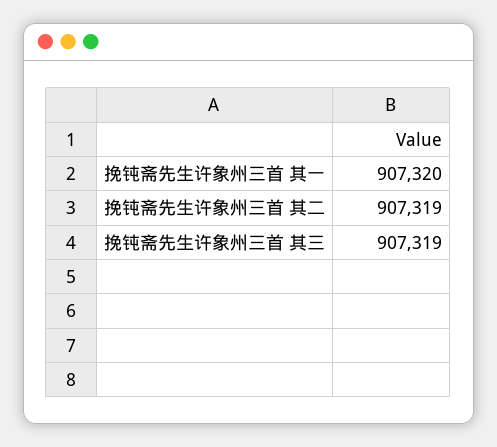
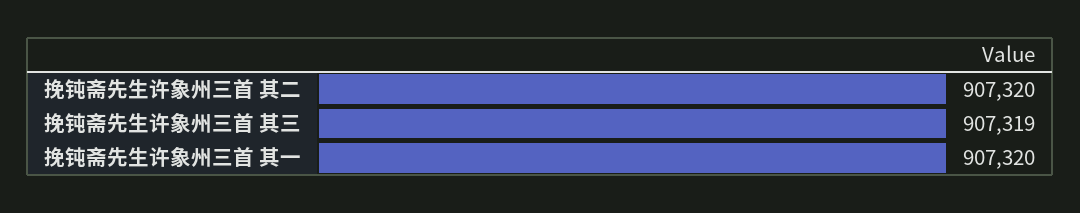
  {
    "挽钝斋先生许象州三首 其一": 907320,
-   "挽钝斋先生许象州三首 其二": 907319,
+   "挽钝斋先生许象州三首 其二": 907320,
    "挽钝斋先生许象州三首 其三": 907319
  }

